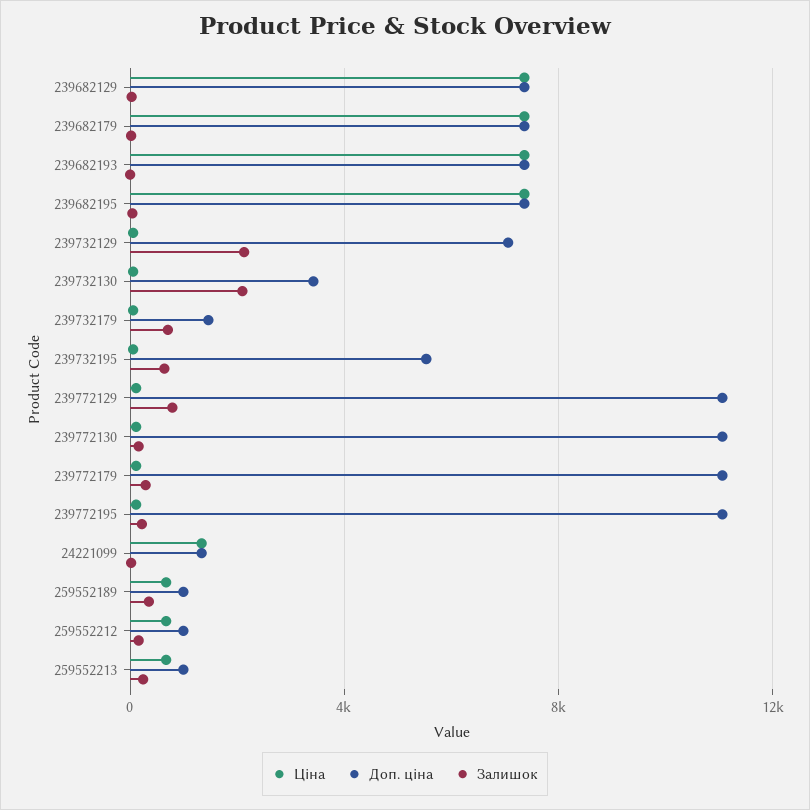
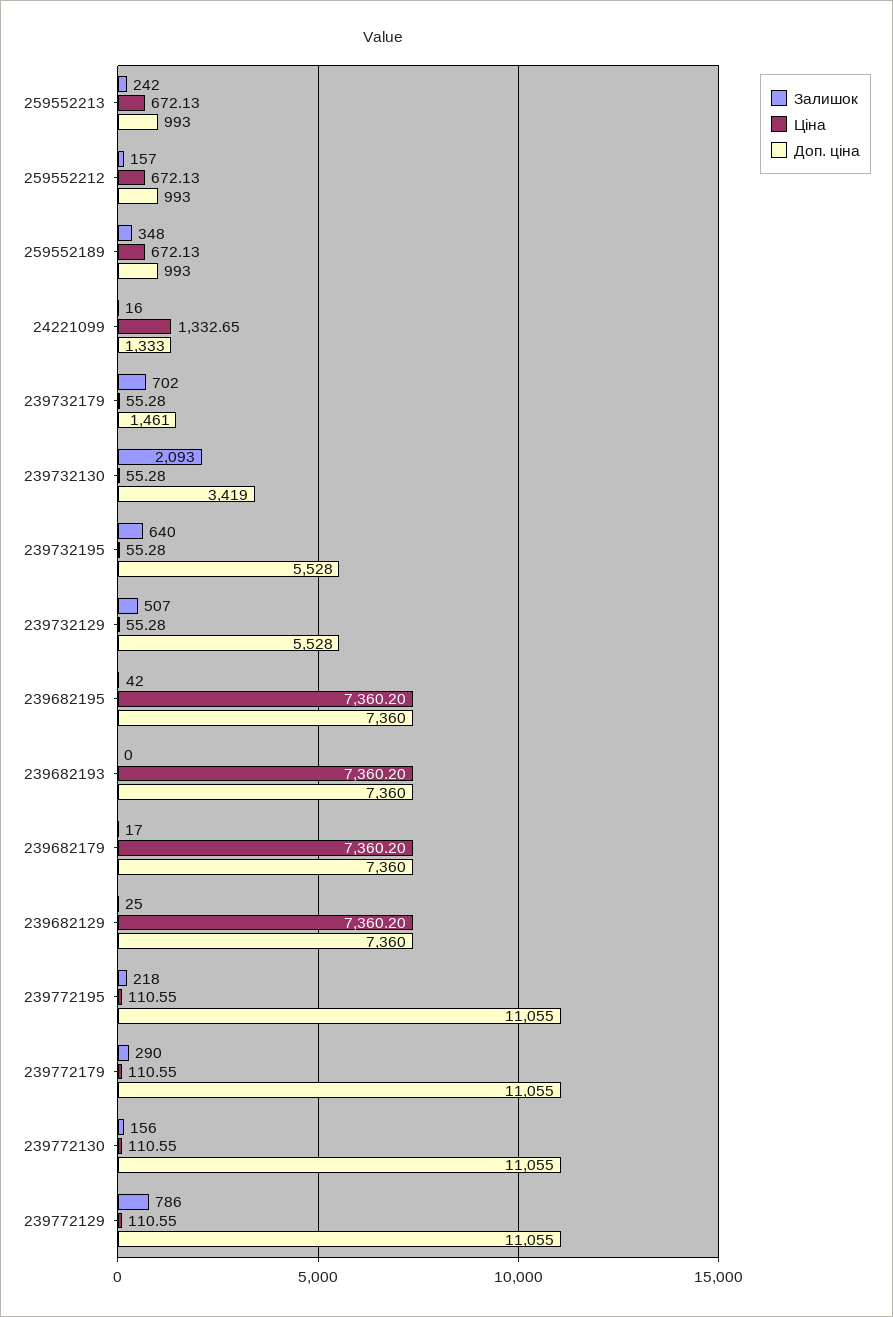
  {
    "Ціна": {
      "239682129": 7360.2,
      "239682179": 7360.2,
      "239682193": 7360.2,
      "239682195": 7360.2,
      "239732129": 55.28,
      "239732130": 55.28,
      "239732179": 55.28,
      "239732195": 55.28,
      "239772129": 110.55,
      "239772130": 110.55,
      "239772179": 110.55,
      "239772195": 110.55,
      "24221099": 1332.65,
      "259552189": 672.13,
      "259552212": 672.13,
      "259552213": 672.13
    },
    "Доп. ціна": {
      "239682129": 7360,
      "239682179": 7360,
      "239682193": 7360,
      "239682195": 7360,
-     "239732129": 7000,
+     "239732129": 5528,
      "239732130": 3419,
      "239732179": 1461,
      "239732195": 5528,
      "239772129": 11055,
      "239772130": 11055,
      "239772179": 11055,
      "239772195": 11055,
      "24221099": 1333,
      "259552189": 993,
      "259552212": 993,
      "259552213": 993
    },
    "Залишок": {
      "239682129": 25,
      "239682179": 17,
      "239682193": 0,
      "239682195": 42,
-     "239732129": 2000,
+     "239732129": 507,
      "239732130": 2093,
      "239732179": 702,
      "239732195": 640,
      "239772129": 786,
      "239772130": 156,
      "239772179": 290,
      "239772195": 218,
      "24221099": 16,
      "259552189": 348,
      "259552212": 157,
      "259552213": 242
    }
  }

